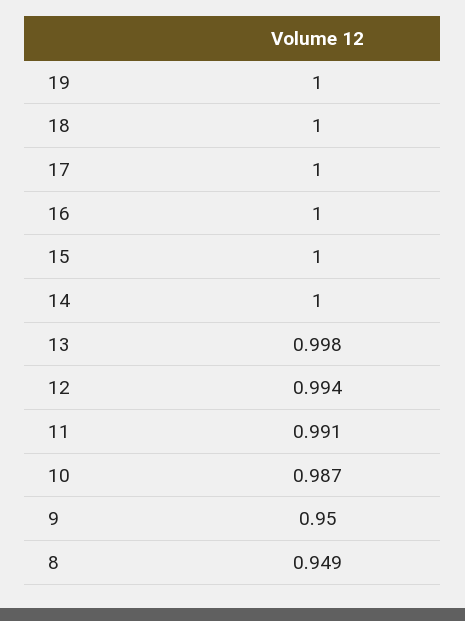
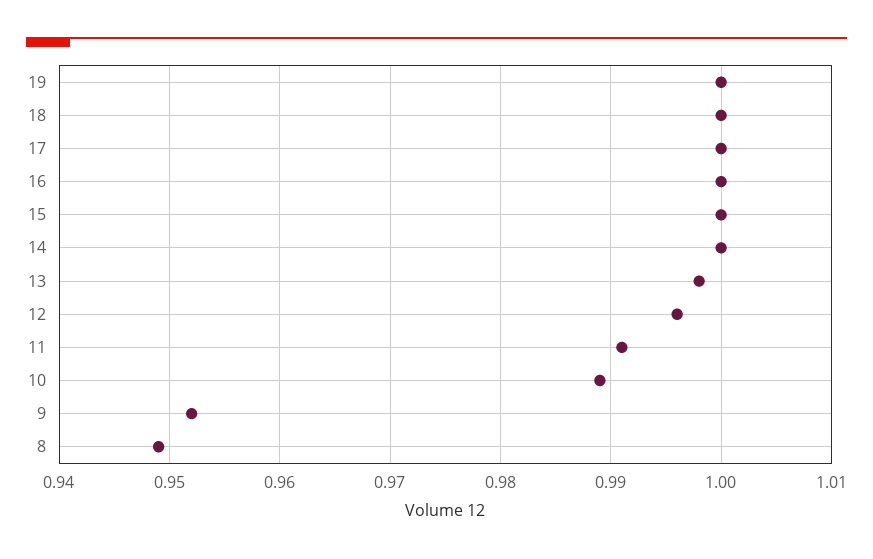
  {
    "19": 1,
    "18": 1,
    "17": 1,
    "16": 1,
    "15": 1,
    "14": 1,
    "13": 0.998,
-   "12": 0.994,
+   "12": 0.996,
    "11": 0.991,
-   "10": 0.987,
+   "10": 0.989,
-   "9": 0.95,
+   "9": 0.952,
    "8": 0.949
  }

